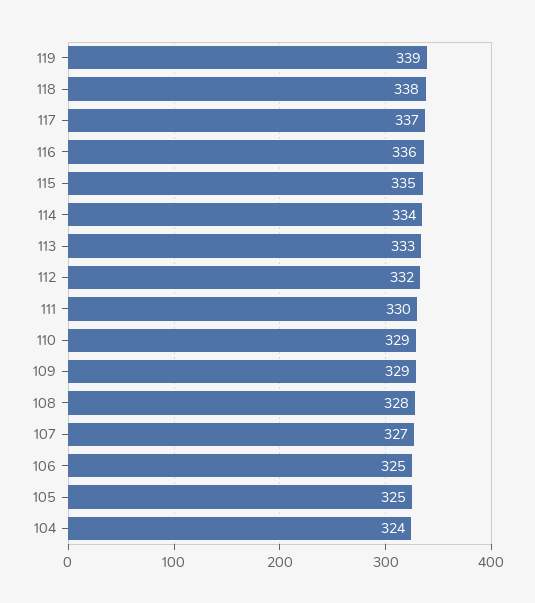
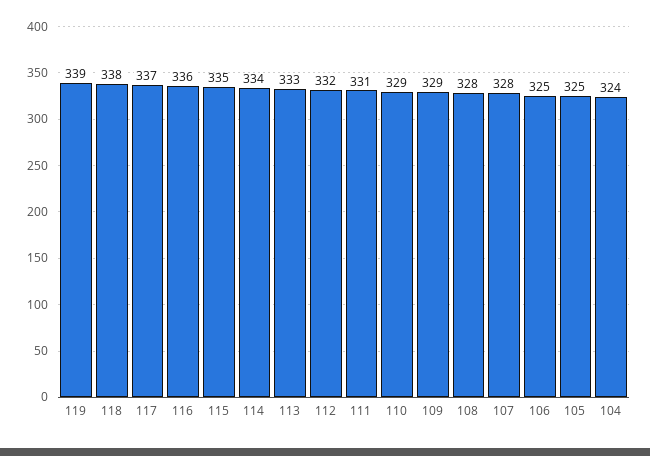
  {
    "119": 339,
    "118": 338,
    "117": 337,
    "116": 336,
    "115": 335,
    "114": 334,
    "113": 333,
    "112": 332,
-   "111": 330,
+   "111": 331,
    "110": 329,
    "109": 329,
    "108": 328,
-   "107": 327,
+   "107": 328,
    "106": 325,
    "105": 325,
    "104": 324
  }

